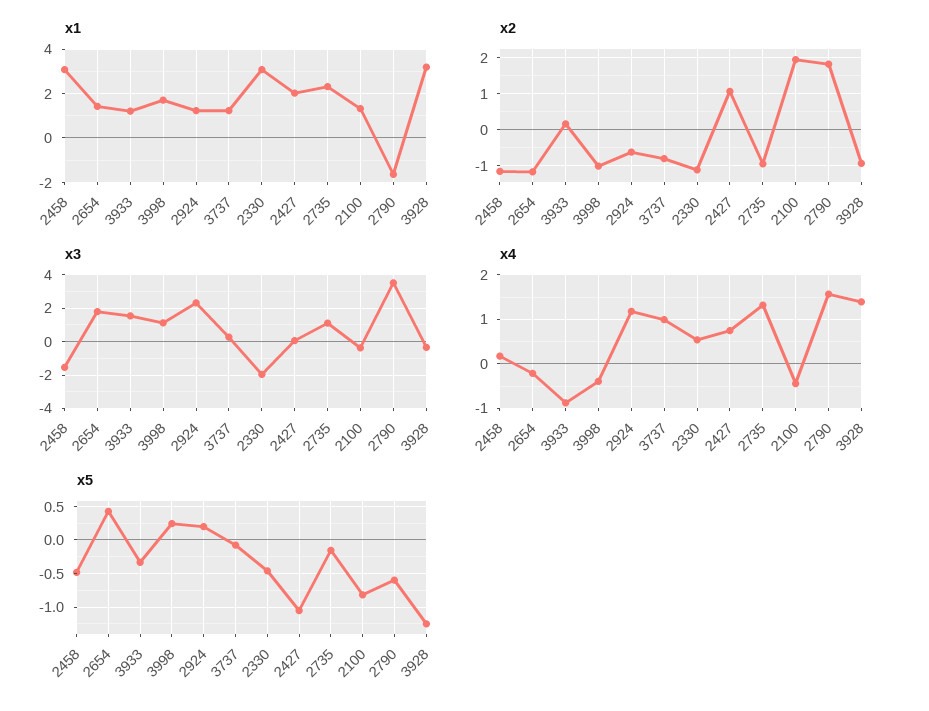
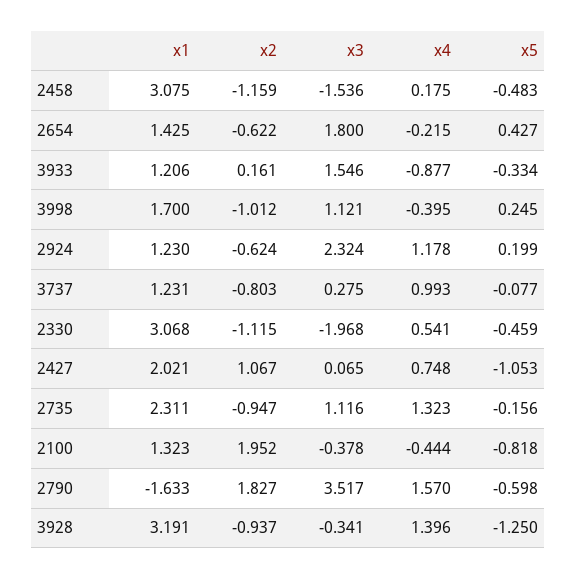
  {
    "x1": {
      "2458": 3.075,
      "2654": 1.425,
      "3933": 1.206,
      "3998": 1.7,
      "2924": 1.23,
      "3737": 1.231,
      "2330": 3.068,
      "2427": 2.021,
      "2735": 2.311,
      "2100": 1.323,
      "2790": -1.633,
      "3928": 3.191
    },
    "x2": {
      "2458": -1.159,
-     "2654": -1.2,
+     "2654": -0.622,
      "3933": 0.161,
      "3998": -1.012,
      "2924": -0.624,
      "3737": -0.803,
      "2330": -1.115,
      "2427": 1.067,
      "2735": -0.947,
      "2100": 1.952,
      "2790": 1.827,
      "3928": -0.937
    },
    "x3": {
      "2458": -1.536,
      "2654": 1.8,
      "3933": 1.546,
      "3998": 1.121,
      "2924": 2.324,
      "3737": 0.275,
      "2330": -1.968,
      "2427": 0.065,
      "2735": 1.116,
      "2100": -0.378,
      "2790": 3.517,
      "3928": -0.341
    },
    "x4": {
      "2458": 0.175,
      "2654": -0.215,
      "3933": -0.877,
      "3998": -0.395,
      "2924": 1.178,
      "3737": 0.993,
      "2330": 0.541,
      "2427": 0.748,
      "2735": 1.323,
      "2100": -0.444,
      "2790": 1.57,
      "3928": 1.396
    },
    "x5": {
      "2458": -0.483,
      "2654": 0.427,
      "3933": -0.334,
      "3998": 0.245,
      "2924": 0.199,
      "3737": -0.077,
      "2330": -0.459,
      "2427": -1.053,
      "2735": -0.156,
      "2100": -0.818,
      "2790": -0.598,
      "3928": -1.25
    }
  }

